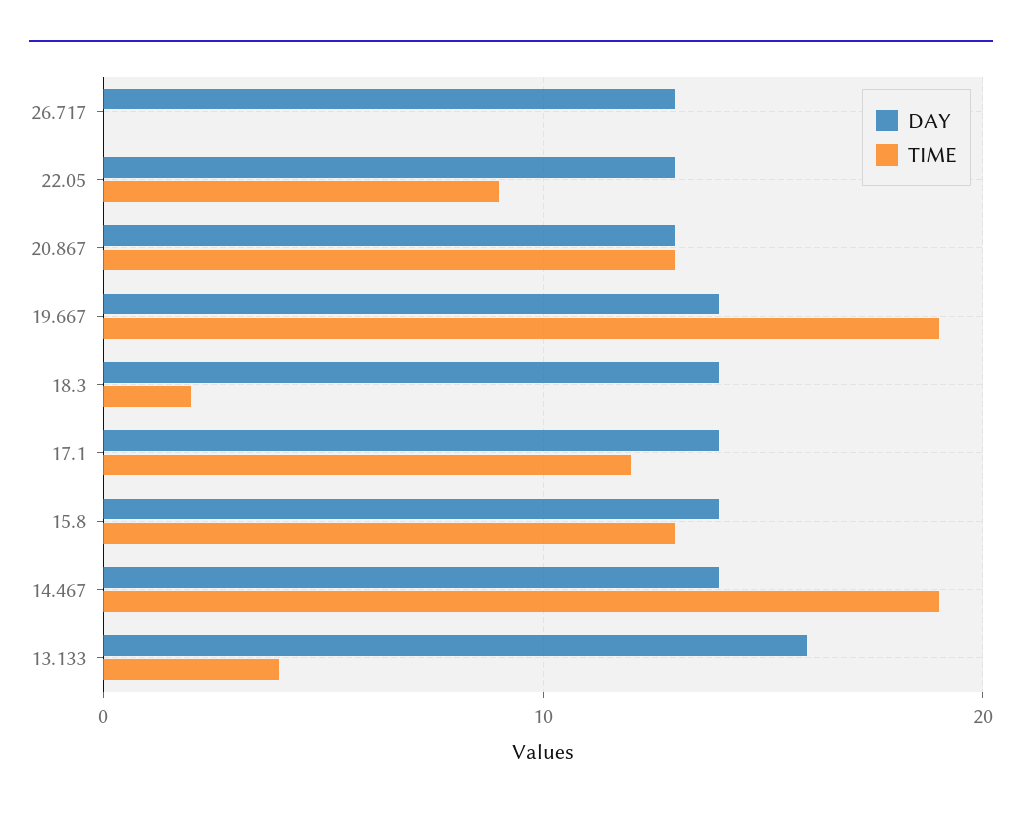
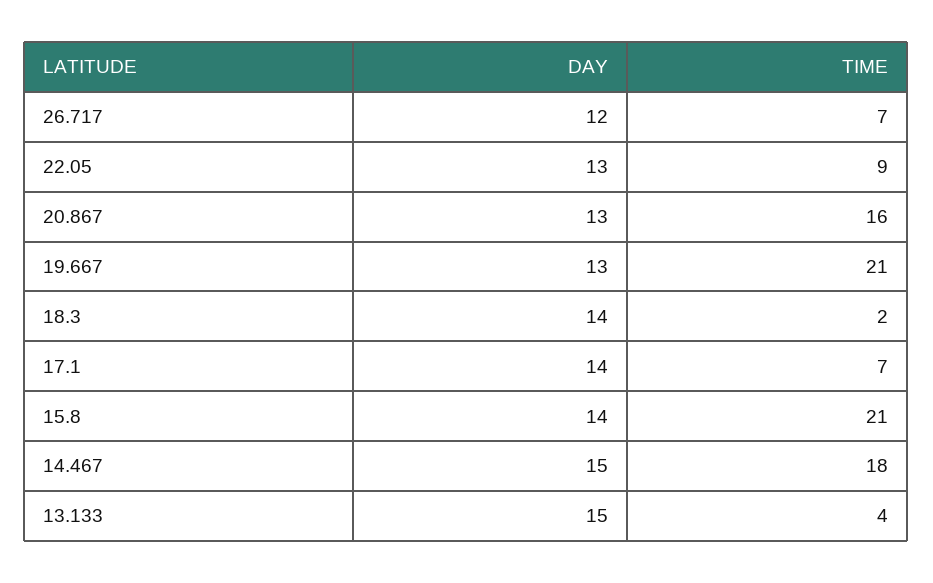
  {
    "DAY": {
-     "26.717": 13,
+     "26.717": 12,
      "22.05": 13,
      "20.867": 13,
-     "19.667": 14,
+     "19.667": 13,
      "18.3": 14,
      "17.1": 14,
      "15.8": 14,
-     "14.467": 14,
+     "14.467": 15,
-     "13.133": 16
+     "13.133": 15
    },
    "TIME": {
-     "26.717": 0,
+     "26.717": 7,
      "22.05": 9,
-     "20.867": 13,
+     "20.867": 16,
-     "19.667": 19,
+     "19.667": 21,
      "18.3": 2,
-     "17.1": 12,
+     "17.1": 7,
-     "15.8": 13,
+     "15.8": 21,
-     "14.467": 19,
+     "14.467": 18,
      "13.133": 4
    }
  }

